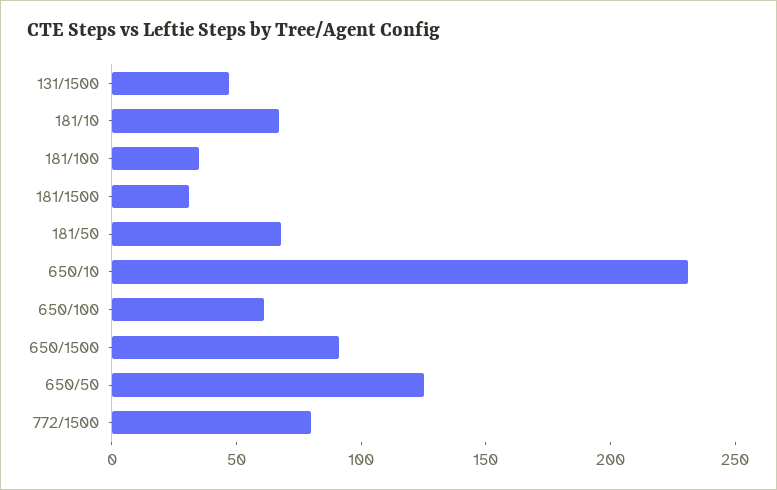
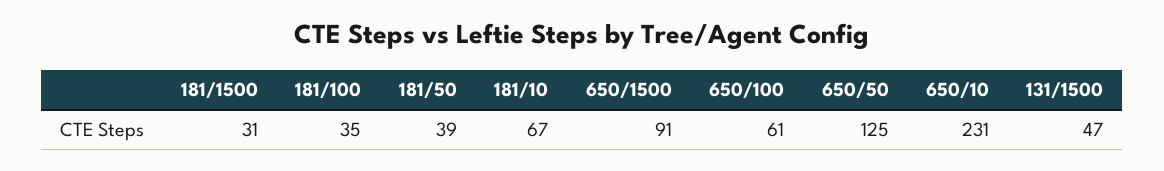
  {
    "131/1500": 47,
    "181/10": 67,
    "181/100": 35,
    "181/1500": 31,
-   "181/50": 70,
+   "181/50": 39,
    "650/10": 231,
    "650/100": 61,
    "650/1500": 91,
-   "650/50": 125,
+   "650/50": 125
-   "772/1500": 80
  }

